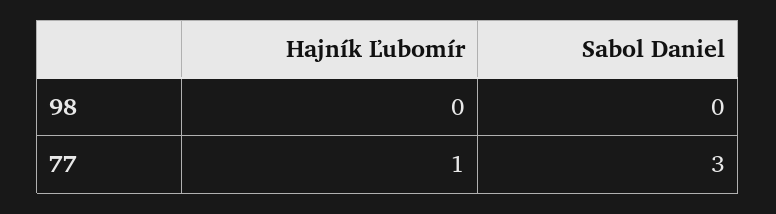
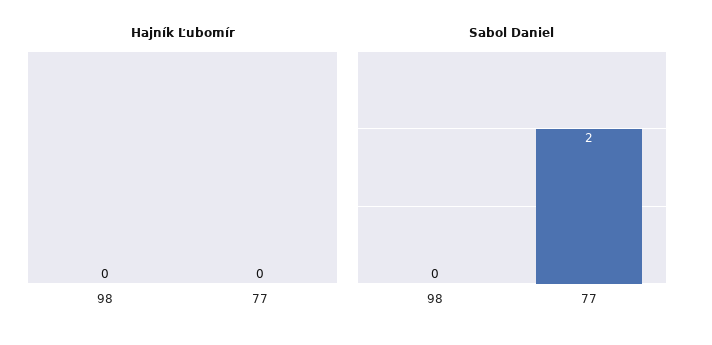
  {
    "Hajník Ľubomír": {
      "98": 0,
-     "77": 1
+     "77": 0
    },
    "Sabol Daniel": {
      "98": 0,
-     "77": 3
+     "77": 2
    }
  }

